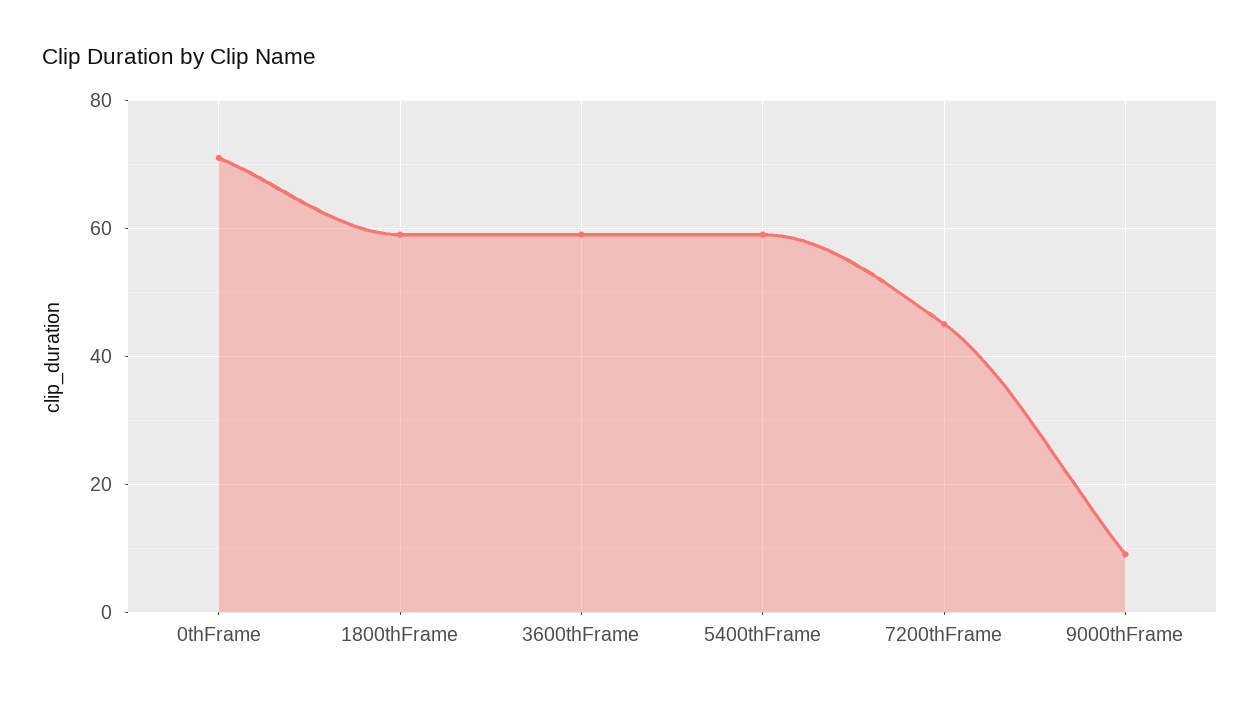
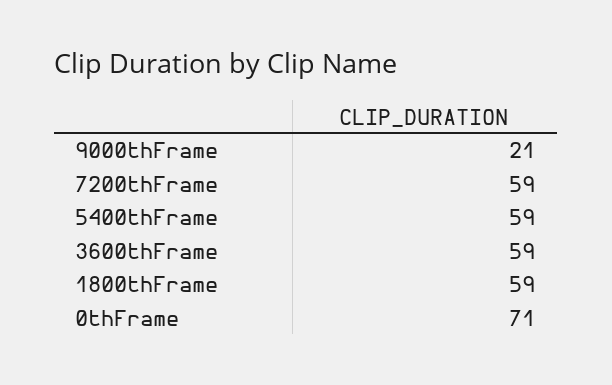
  {
    "0thFrame": 71,
    "1800thFrame": 59,
    "3600thFrame": 59,
    "5400thFrame": 59,
-   "7200thFrame": 45,
+   "7200thFrame": 59,
-   "9000thFrame": 10
+   "9000thFrame": 21
  }

